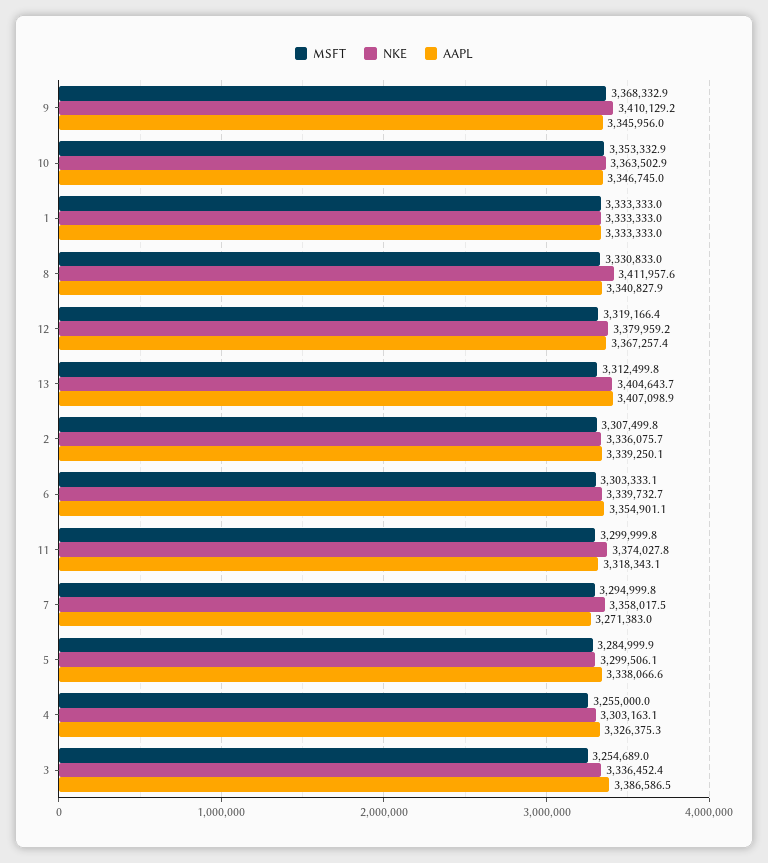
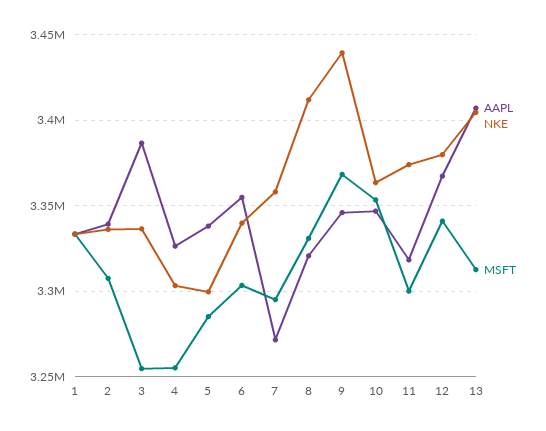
  {
    "MSFT": {
      "9": 3368332.9,
      "10": 3353332.9,
      "1": 3333333,
      "8": 3330833,
-     "12": 3319166.4,
+     "12": 3340000,
      "13": 3312499.8,
      "2": 3307499.8,
      "6": 3303333.1,
      "11": 3299999.8,
      "7": 3294999.8,
      "5": 3284999.9,
      "4": 3255000,
      "3": 3254689
    },
    "NKE": {
-     "9": 3410129.2,
+     "9": 3440000,
      "10": 3363502.9,
      "1": 3333333,
      "8": 3411957.6,
      "12": 3379959.2,
      "13": 3404643.7,
      "2": 3336075.7,
      "6": 3339732.7,
      "11": 3374027.8,
      "7": 3358017.5,
      "5": 3299506.1,
      "4": 3303163.1,
      "3": 3336452.4
    },
    "AAPL": {
      "9": 3345956,
      "10": 3346745,
      "1": 3333333,
-     "8": 3340827.9,
+     "8": 3320000,
      "12": 3367257.4,
      "13": 3407098.9,
      "2": 3339250.1,
      "6": 3354901.1,
      "11": 3318343.1,
      "7": 3271383,
      "5": 3338066.6,
      "4": 3326375.3,
      "3": 3386586.5
    }
  }

